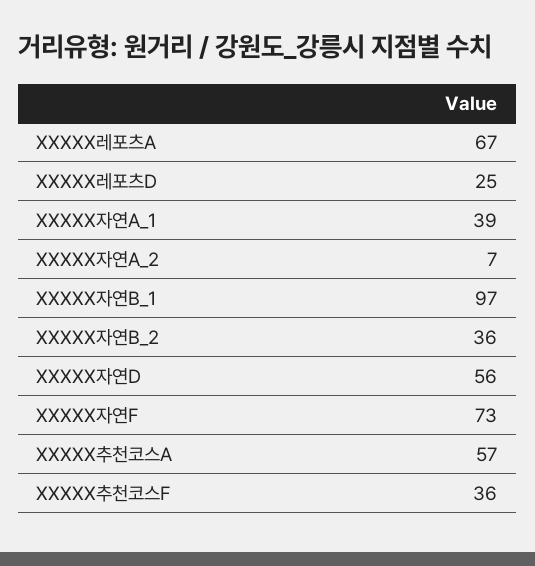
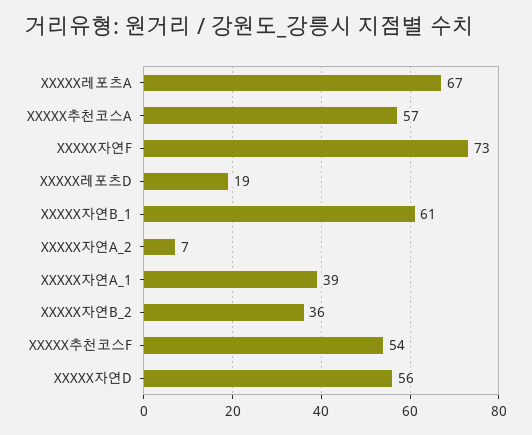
  {
    "XXXXX레포츠A": 67,
-   "XXXXX레포츠D": 25,
+   "XXXXX레포츠D": 19,
    "XXXXX자연A_1": 39,
    "XXXXX자연A_2": 7,
-   "XXXXX자연B_1": 97,
+   "XXXXX자연B_1": 61,
    "XXXXX자연B_2": 36,
    "XXXXX자연D": 56,
    "XXXXX자연F": 73,
    "XXXXX추천코스A": 57,
-   "XXXXX추천코스F": 36
+   "XXXXX추천코스F": 54
  }

